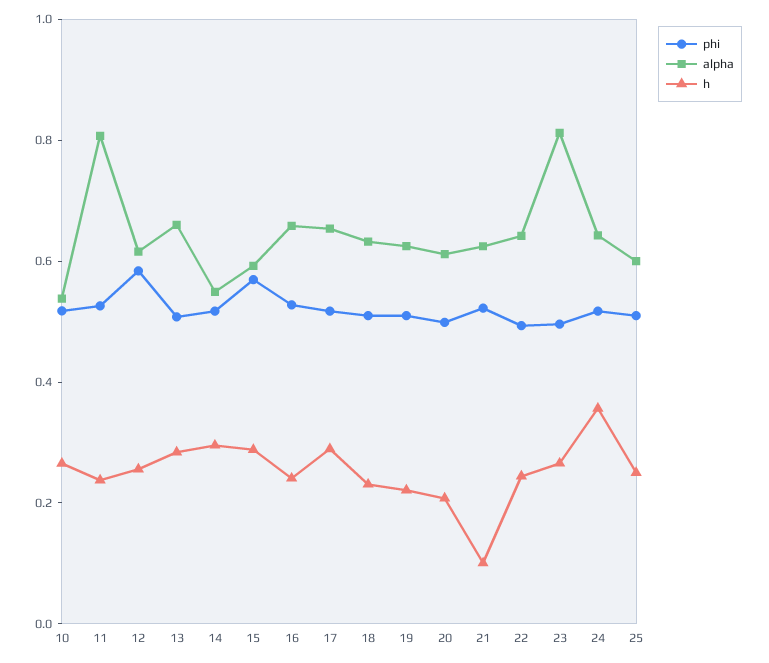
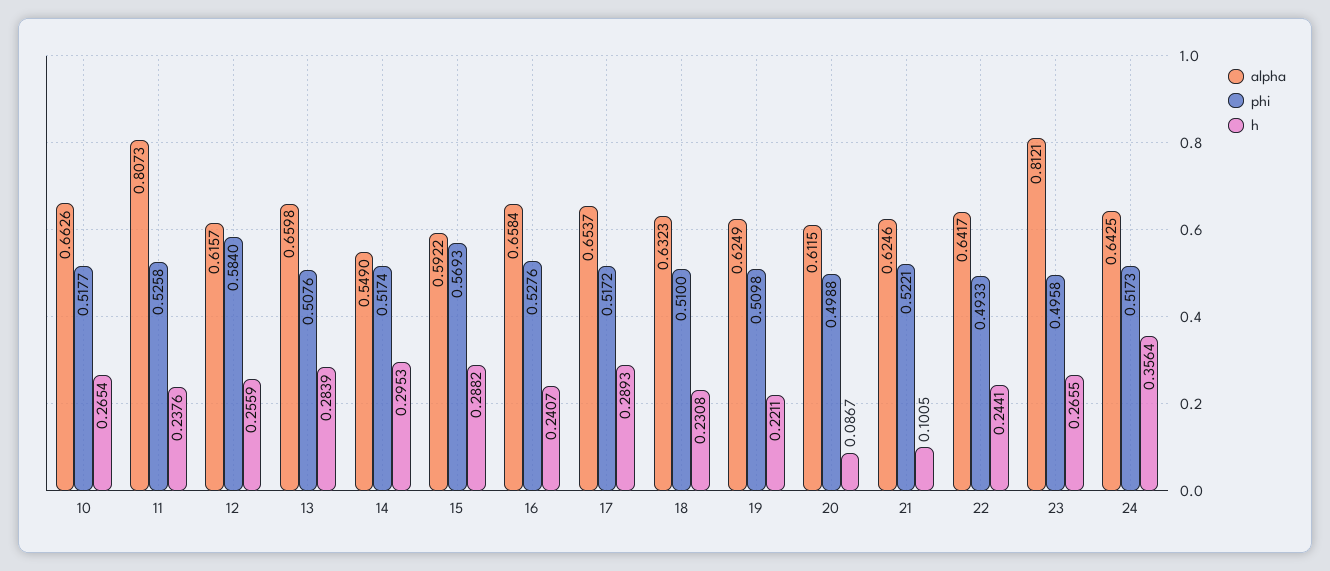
  {
    "phi": {
      "10": 0.5177,
      "11": 0.5258,
      "12": 0.584,
      "13": 0.5076,
      "14": 0.5174,
      "15": 0.5693,
      "16": 0.5276,
      "17": 0.5172,
      "18": 0.51,
      "19": 0.5098,
      "20": 0.4988,
      "21": 0.5221,
      "22": 0.4933,
      "23": 0.4958,
-     "24": 0.5173,
+     "24": 0.5173
-     "25": 0.5
    },
    "alpha": {
-     "10": 0.55,
+     "10": 0.6626,
      "11": 0.8073,
      "12": 0.6157,
      "13": 0.6598,
      "14": 0.549,
      "15": 0.5922,
      "16": 0.6584,
      "17": 0.6537,
      "18": 0.6323,
      "19": 0.6249,
      "20": 0.6115,
      "21": 0.6246,
      "22": 0.6417,
      "23": 0.8121,
-     "24": 0.6425,
+     "24": 0.6425
-     "25": 0.6
    },
    "h": {
      "10": 0.2654,
      "11": 0.2376,
      "12": 0.2559,
      "13": 0.2839,
      "14": 0.2953,
      "15": 0.2882,
      "16": 0.2407,
      "17": 0.2893,
      "18": 0.2308,
      "19": 0.2211,
-     "20": 0.2,
+     "20": 0.0867,
      "21": 0.1005,
      "22": 0.2441,
      "23": 0.2655,
-     "24": 0.3564,
+     "24": 0.3564
-     "25": 0.25
    }
  }

